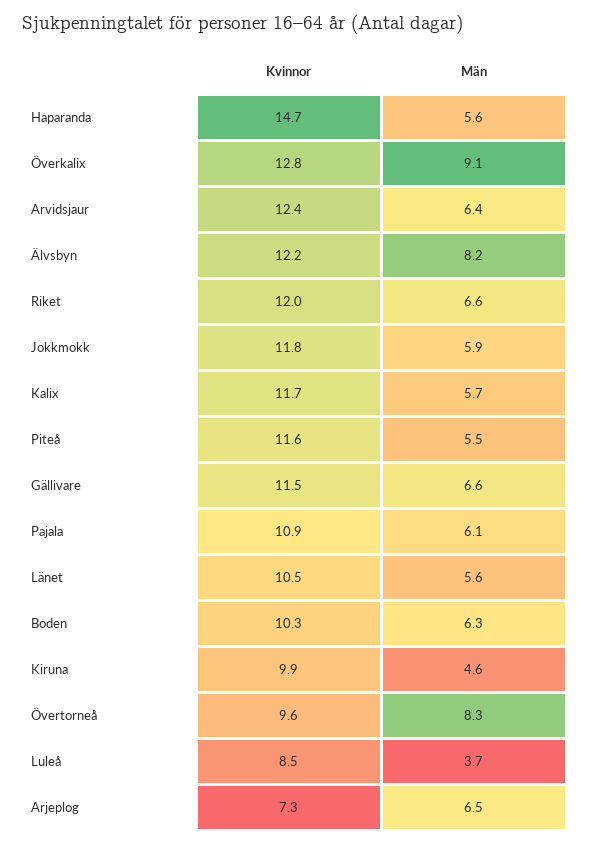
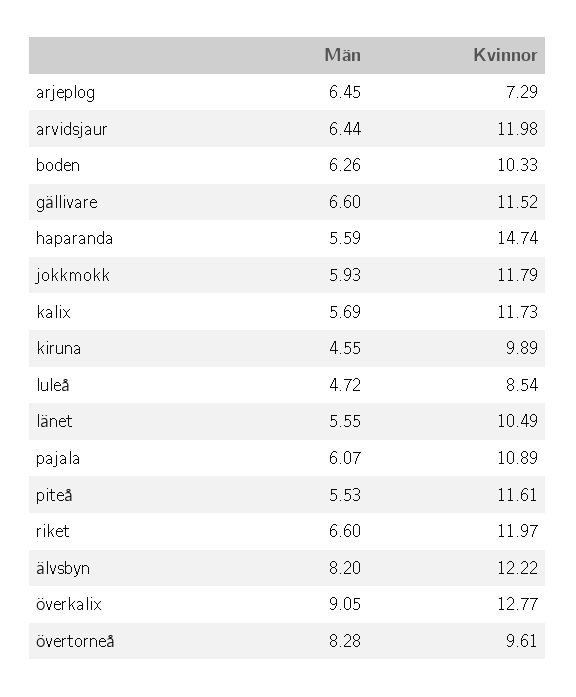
  {
    "Kvinnor": {
      "Haparanda": 14.74,
      "Överkalix": 12.77,
-     "Arvidsjaur": 12.4,
+     "Arvidsjaur": 11.98,
      "Älvsbyn": 12.22,
      "Riket": 11.97,
      "Jokkmokk": 11.79,
      "Kalix": 11.73,
      "Piteå": 11.61,
      "Gällivare": 11.52,
      "Pajala": 10.89,
      "Länet": 10.49,
      "Boden": 10.33,
      "Kiruna": 9.89,
      "Övertorneå": 9.61,
      "Luleå": 8.54,
      "Arjeplog": 7.29
    },
    "Män": {
      "Haparanda": 5.59,
      "Överkalix": 9.05,
      "Arvidsjaur": 6.44,
      "Älvsbyn": 8.2,
      "Riket": 6.6,
      "Jokkmokk": 5.93,
      "Kalix": 5.69,
      "Piteå": 5.53,
      "Gällivare": 6.6,
      "Pajala": 6.07,
      "Länet": 5.55,
      "Boden": 6.26,
      "Kiruna": 4.55,
      "Övertorneå": 8.28,
-     "Luleå": 3.7,
+     "Luleå": 4.72,
      "Arjeplog": 6.45
    }
  }

